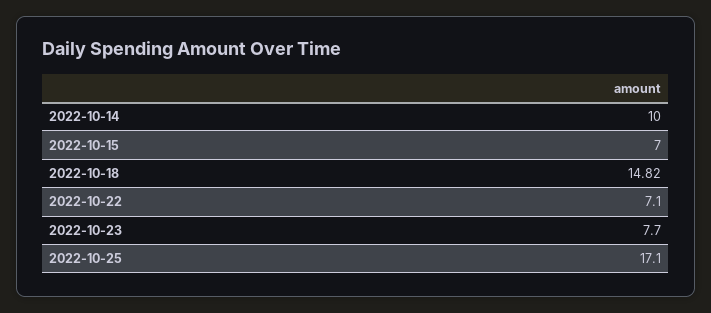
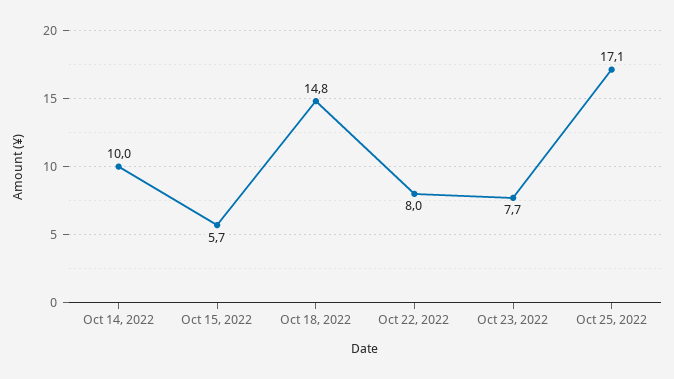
  {
    "2022-10-14": 10,
-   "2022-10-15": 7,
+   "2022-10-15": 5.7,
    "2022-10-18": 14.82,
-   "2022-10-22": 7.1,
+   "2022-10-22": 8,
    "2022-10-23": 7.7,
    "2022-10-25": 17.1
  }

